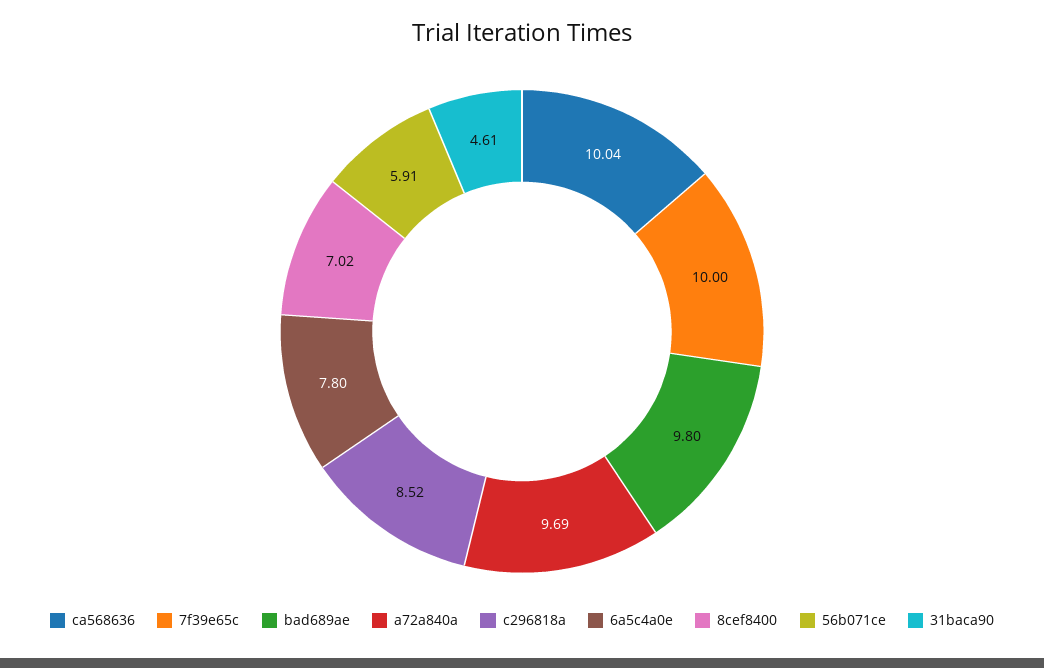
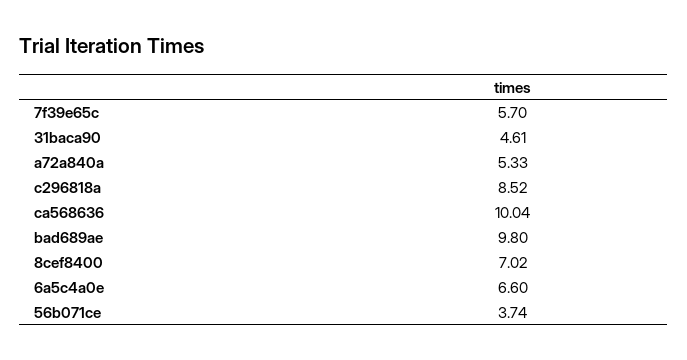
  {
    "ca568636": 10.04,
-   "7f39e65c": 10,
+   "7f39e65c": 5.7,
    "bad689ae": 9.8,
-   "a72a840a": 9.69,
+   "a72a840a": 5.33,
    "c296818a": 8.52,
-   "6a5c4a0e": 7.8,
+   "6a5c4a0e": 6.6,
    "8cef8400": 7.02,
-   "56b071ce": 5.91,
+   "56b071ce": 3.74,
    "31baca90": 4.61
  }

